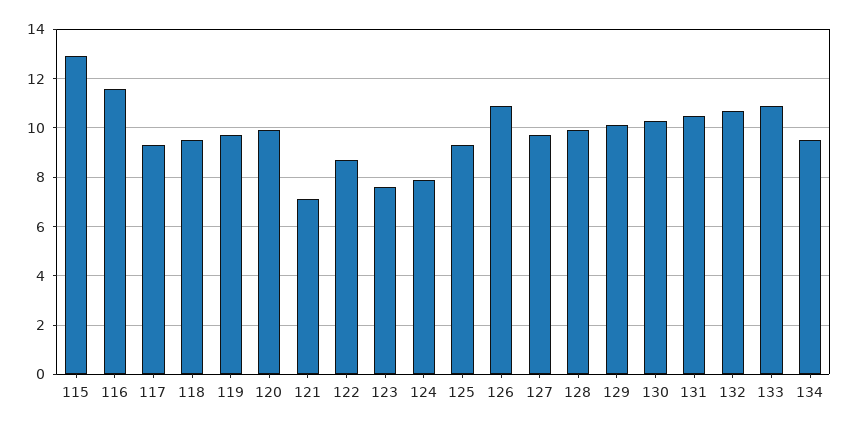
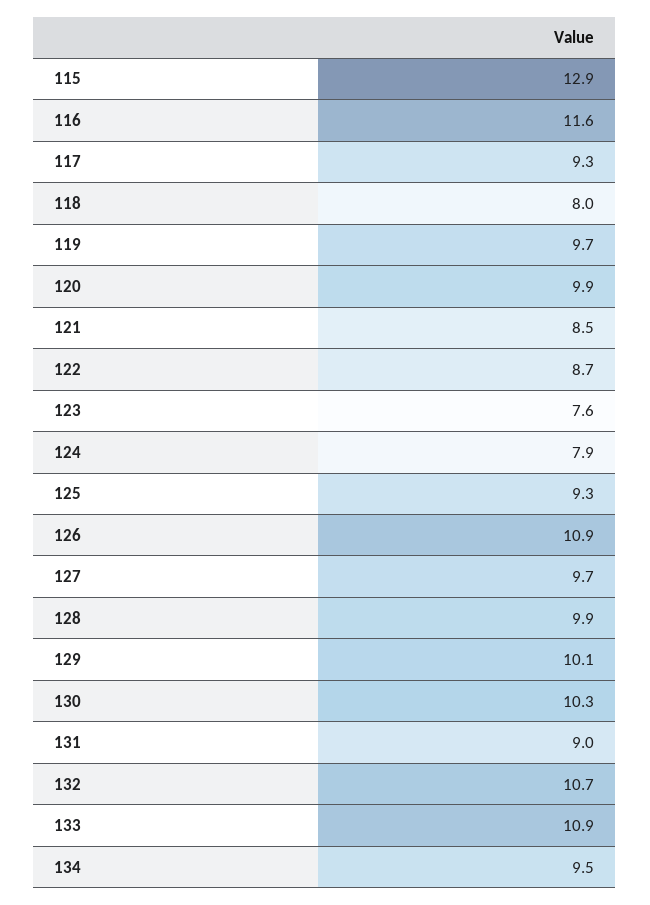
  {
    "115": 12.9,
    "116": 11.6,
    "117": 9.3,
-   "118": 9.5,
+   "118": 8,
    "119": 9.7,
    "120": 9.9,
-   "121": 7,
+   "121": 8.5,
    "122": 8.7,
    "123": 7.6,
    "124": 7.9,
    "125": 9.3,
    "126": 10.9,
    "127": 9.7,
    "128": 9.9,
    "129": 10.1,
    "130": 10.3,
-   "131": 10.5,
+   "131": 9,
    "132": 10.7,
    "133": 10.9,
    "134": 9.5
  }

